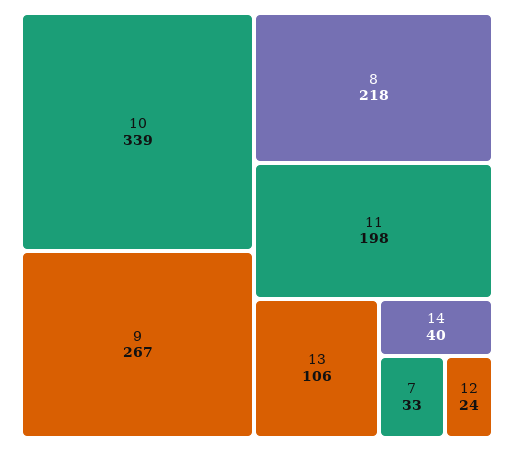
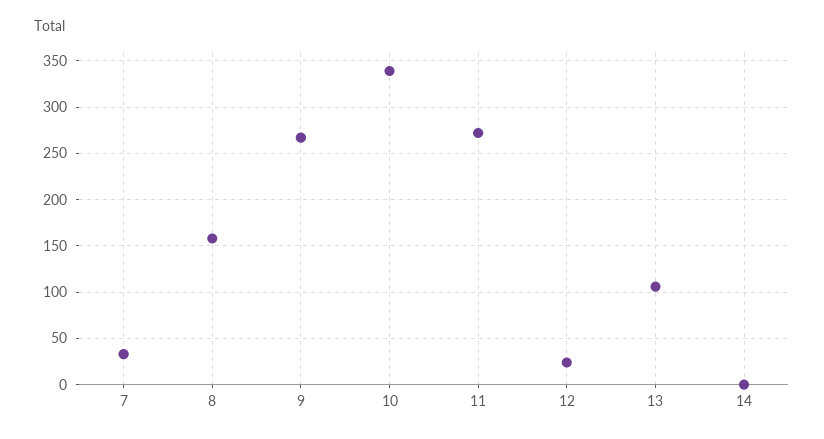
  {
    "10": 339,
    "9": 267,
-   "8": 218,
+   "8": 160,
-   "11": 198,
+   "11": 270,
    "13": 106,
-   "14": 40,
+   "14": 0,
    "7": 33,
    "12": 24
  }

